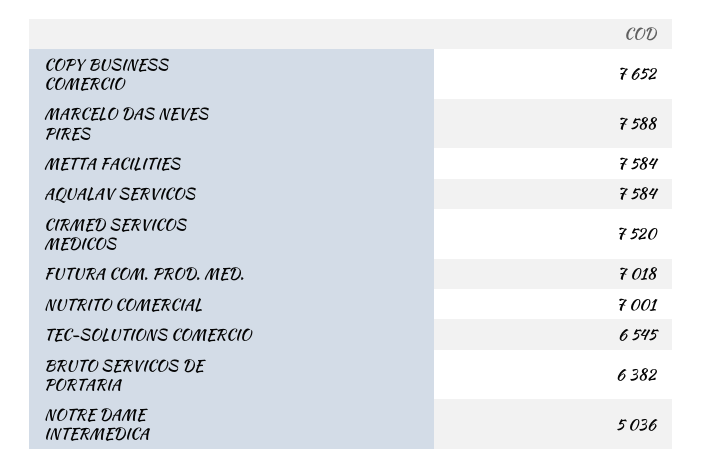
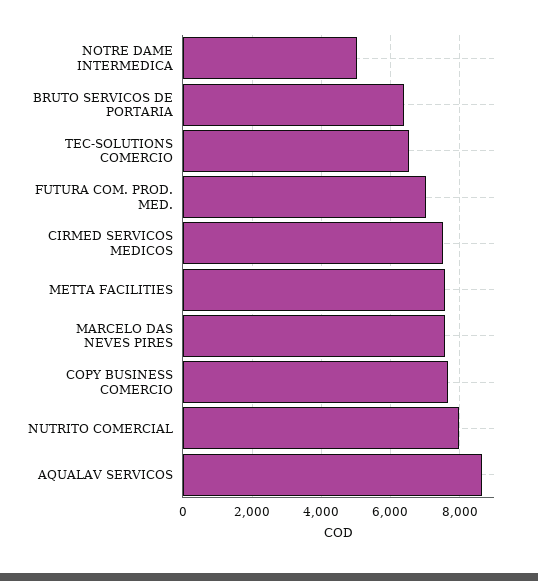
  {
    "COPY BUSINESS COMERCIO": 7652,
    "MARCELO DAS NEVES PIRES": 7588,
    "METTA FACILITIES": 7584,
-   "AQUALAV SERVICOS": 7584,
+   "AQUALAV SERVICOS": 8600,
    "CIRMED SERVICOS MEDICOS": 7520,
    "FUTURA COM. PROD. MED.": 7018,
-   "NUTRITO COMERCIAL": 7001,
+   "NUTRITO COMERCIAL": 8000,
    "TEC-SOLUTIONS COMERCIO": 6545,
    "BRUTO SERVICOS DE PORTARIA": 6382,
    "NOTRE DAME INTERMEDICA": 5036
  }

